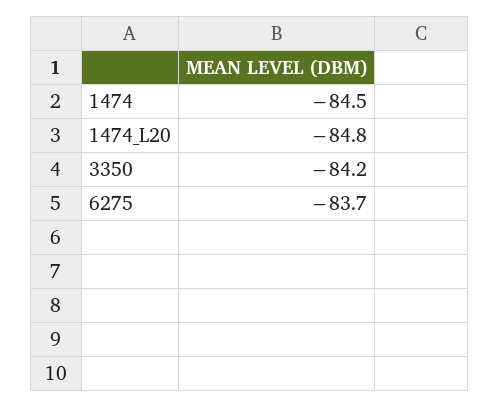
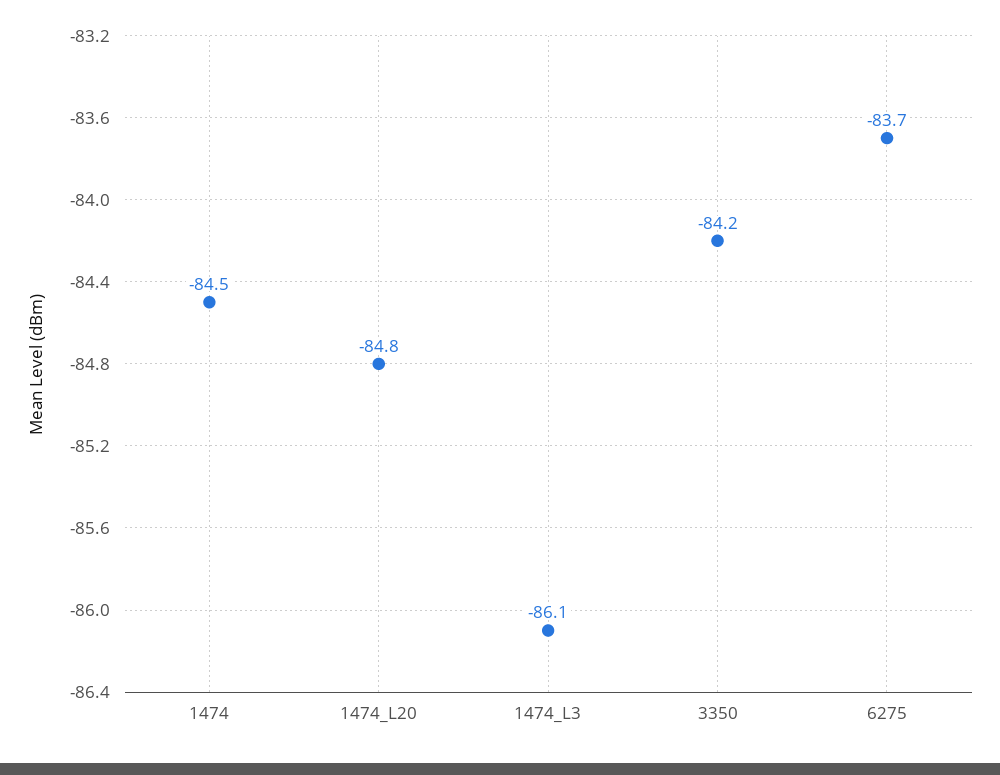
  {
    "1474": -84.5,
    "1474_L20": -84.8,
    "3350": -84.2,
-   "6275": -83.7
+   "6275": -83.7,
+   "1474_L3": -86.1
  }

